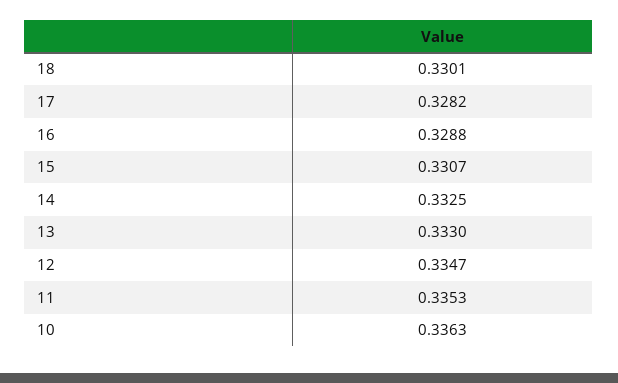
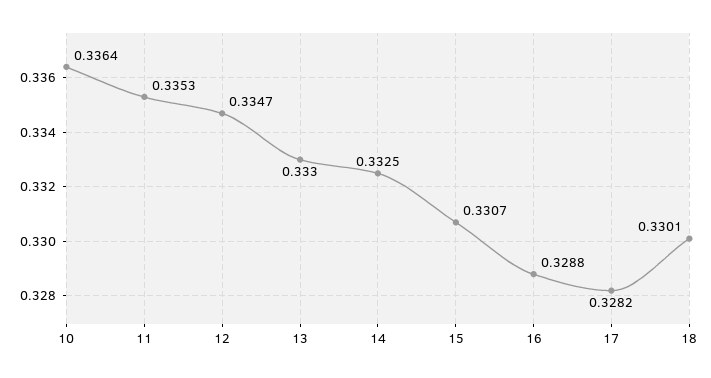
  {
    "18": 0.3301,
    "17": 0.3282,
    "16": 0.3288,
    "15": 0.3307,
    "14": 0.3325,
    "13": 0.333,
    "12": 0.3347,
    "11": 0.3353,
-   "10": 0.3363
+   "10": 0.3364
  }

